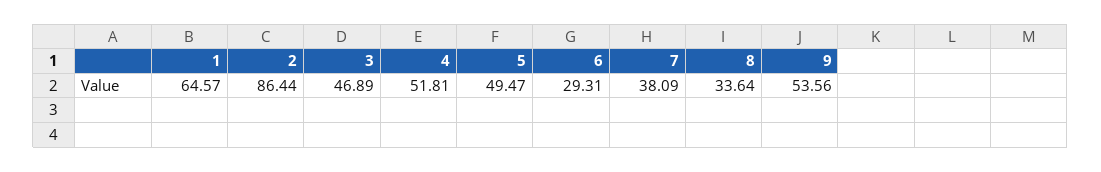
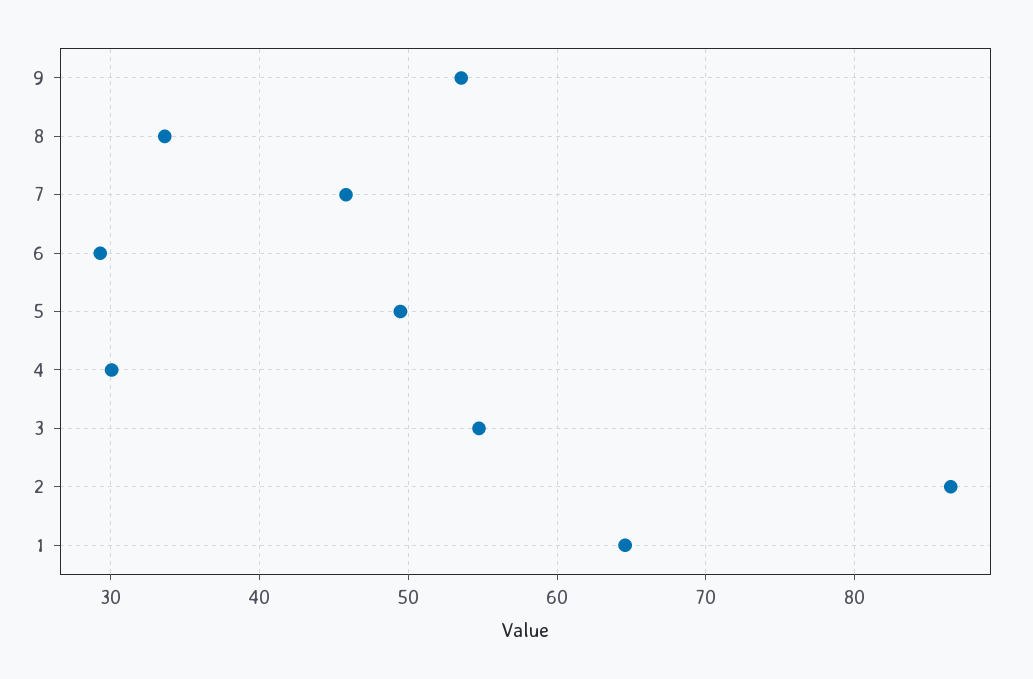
  {
    "1": 64.57,
    "2": 86.44,
-   "3": 46.89,
+   "3": 55,
-   "4": 51.81,
+   "4": 30,
    "5": 49.47,
    "6": 29.31,
-   "7": 38.09,
+   "7": 46,
    "8": 33.64,
    "9": 53.56
  }

